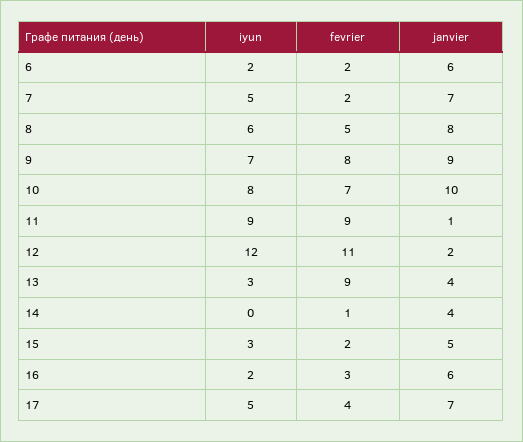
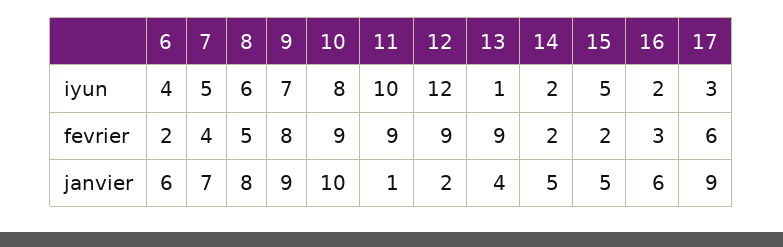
  {
    "iyun": {
-     "6": 2,
+     "6": 4,
      "7": 5,
      "8": 6,
      "9": 7,
      "10": 8,
-     "11": 9,
+     "11": 10,
      "12": 12,
-     "13": 3,
+     "13": 1,
-     "14": 0,
+     "14": 2,
-     "15": 3,
+     "15": 5,
      "16": 2,
-     "17": 5
+     "17": 3
    },
    "fevrier": {
      "6": 2,
-     "7": 2,
+     "7": 4,
      "8": 5,
      "9": 8,
-     "10": 7,
+     "10": 9,
      "11": 9,
-     "12": 11,
+     "12": 9,
      "13": 9,
-     "14": 1,
+     "14": 2,
      "15": 2,
      "16": 3,
-     "17": 4
+     "17": 6
    },
    "janvier": {
      "6": 6,
      "7": 7,
      "8": 8,
      "9": 9,
      "10": 10,
      "11": 1,
      "12": 2,
      "13": 4,
-     "14": 4,
+     "14": 5,
      "15": 5,
      "16": 6,
-     "17": 7
+     "17": 9
    }
  }

